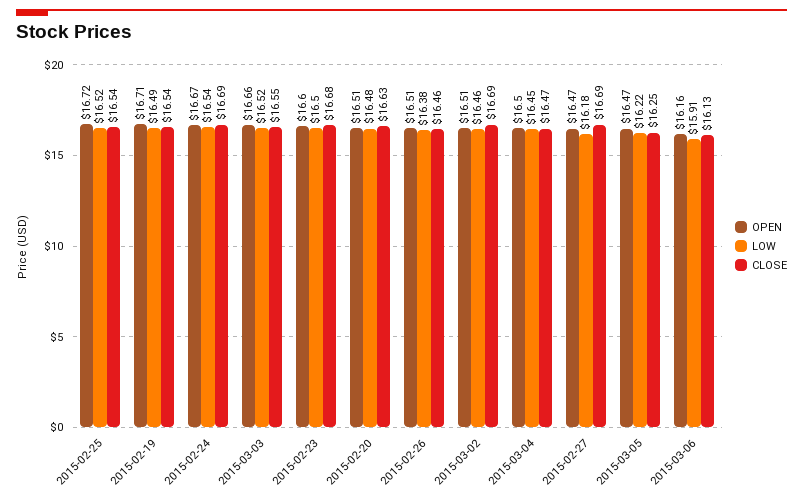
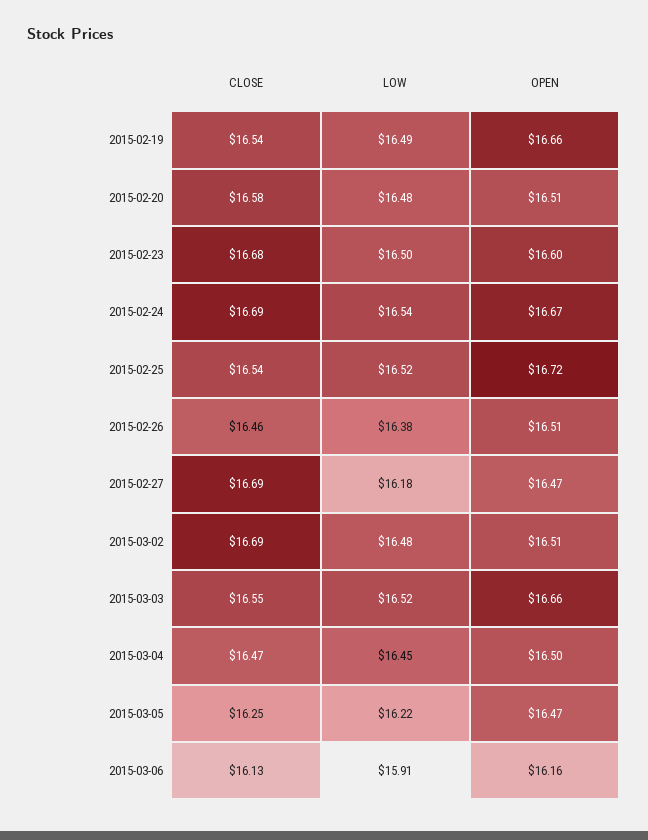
  {
    "OPEN": {
      "2015-02-25": 16.72,
-     "2015-02-19": 16.71,
+     "2015-02-19": 16.66,
      "2015-02-24": 16.67,
      "2015-03-03": 16.66,
      "2015-02-23": 16.6,
      "2015-02-20": 16.51,
      "2015-02-26": 16.51,
      "2015-03-02": 16.51,
      "2015-03-04": 16.5,
      "2015-02-27": 16.47,
      "2015-03-05": 16.47,
      "2015-03-06": 16.16
    },
    "LOW": {
      "2015-02-25": 16.52,
      "2015-02-19": 16.49,
      "2015-02-24": 16.54,
      "2015-03-03": 16.52,
      "2015-02-23": 16.5,
      "2015-02-20": 16.48,
      "2015-02-26": 16.38,
-     "2015-03-02": 16.46,
+     "2015-03-02": 16.48,
      "2015-03-04": 16.45,
      "2015-02-27": 16.18,
      "2015-03-05": 16.22,
      "2015-03-06": 15.91
    },
    "CLOSE": {
      "2015-02-25": 16.54,
      "2015-02-19": 16.54,
      "2015-02-24": 16.69,
      "2015-03-03": 16.55,
      "2015-02-23": 16.68,
-     "2015-02-20": 16.63,
+     "2015-02-20": 16.58,
      "2015-02-26": 16.46,
      "2015-03-02": 16.69,
      "2015-03-04": 16.47,
      "2015-02-27": 16.69,
      "2015-03-05": 16.25,
      "2015-03-06": 16.13
    }
  }

